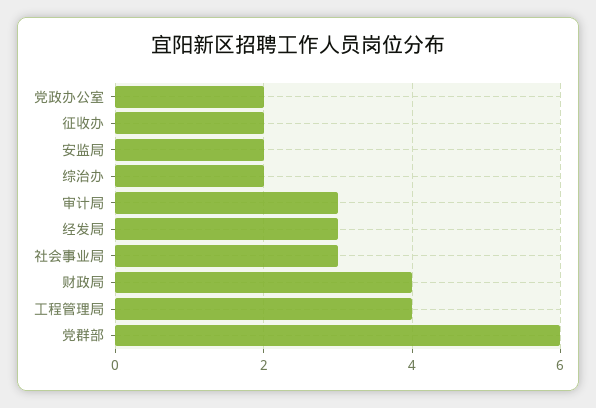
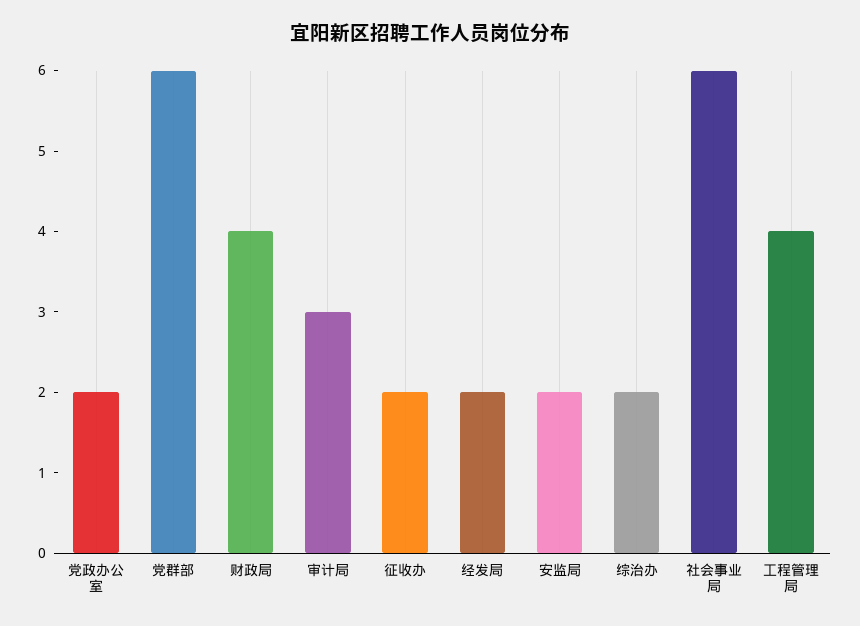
  {
    "党政办公室": 2,
    "征收办": 2,
    "安监局": 2,
    "综治办": 2,
    "审计局": 3,
-   "经发局": 3,
+   "经发局": 2,
-   "社会事业局": 3,
+   "社会事业局": 6,
    "财政局": 4,
    "工程管理局": 4,
    "党群部": 6
  }

